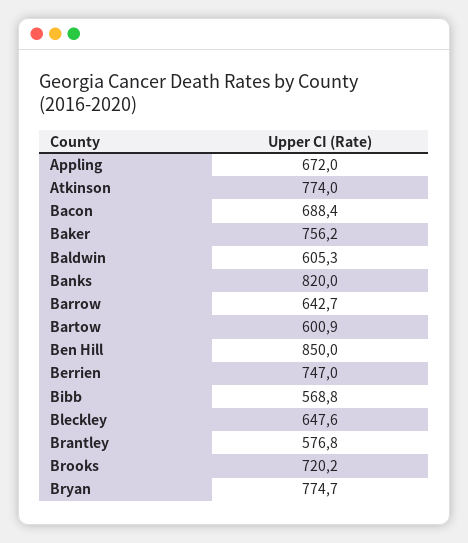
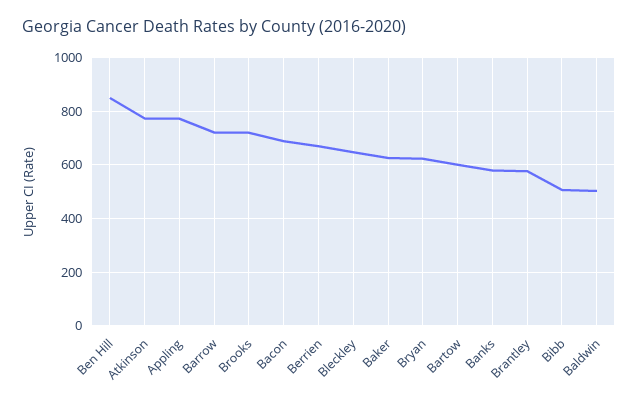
  {
-   "Appling": 672,
+   "Appling": 775,
    "Atkinson": 774,
    "Bacon": 688.4,
-   "Baker": 756.2,
+   "Baker": 625,
-   "Baldwin": 605.3,
+   "Baldwin": 500,
-   "Banks": 820,
+   "Banks": 575,
-   "Barrow": 642.7,
+   "Barrow": 725,
    "Bartow": 600.9,
    "Ben Hill": 850,
-   "Berrien": 747,
+   "Berrien": 675,
-   "Bibb": 568.8,
+   "Bibb": 500,
    "Bleckley": 647.6,
    "Brantley": 576.8,
    "Brooks": 720.2,
-   "Bryan": 774.7
+   "Bryan": 625
  }

